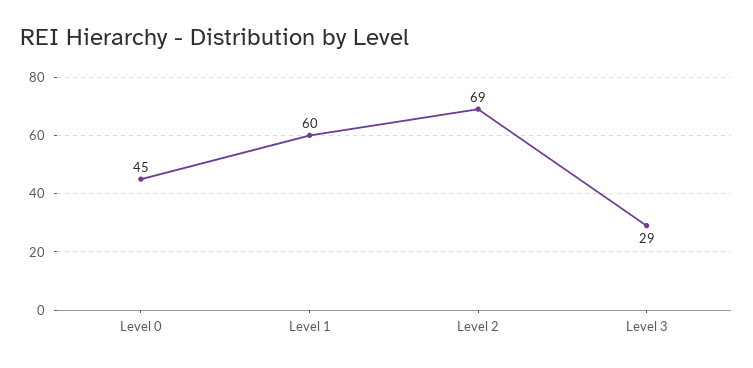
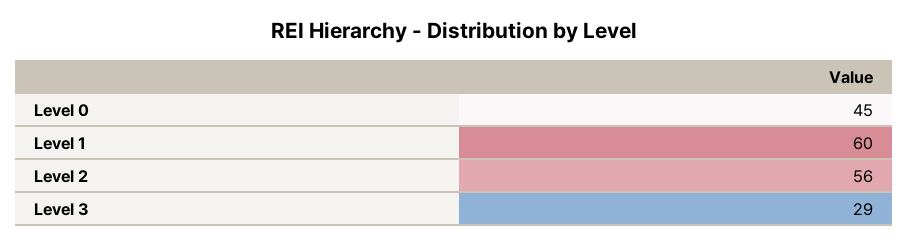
  {
    "Level 0": 45,
    "Level 1": 60,
-   "Level 2": 69,
+   "Level 2": 56,
    "Level 3": 29
  }

